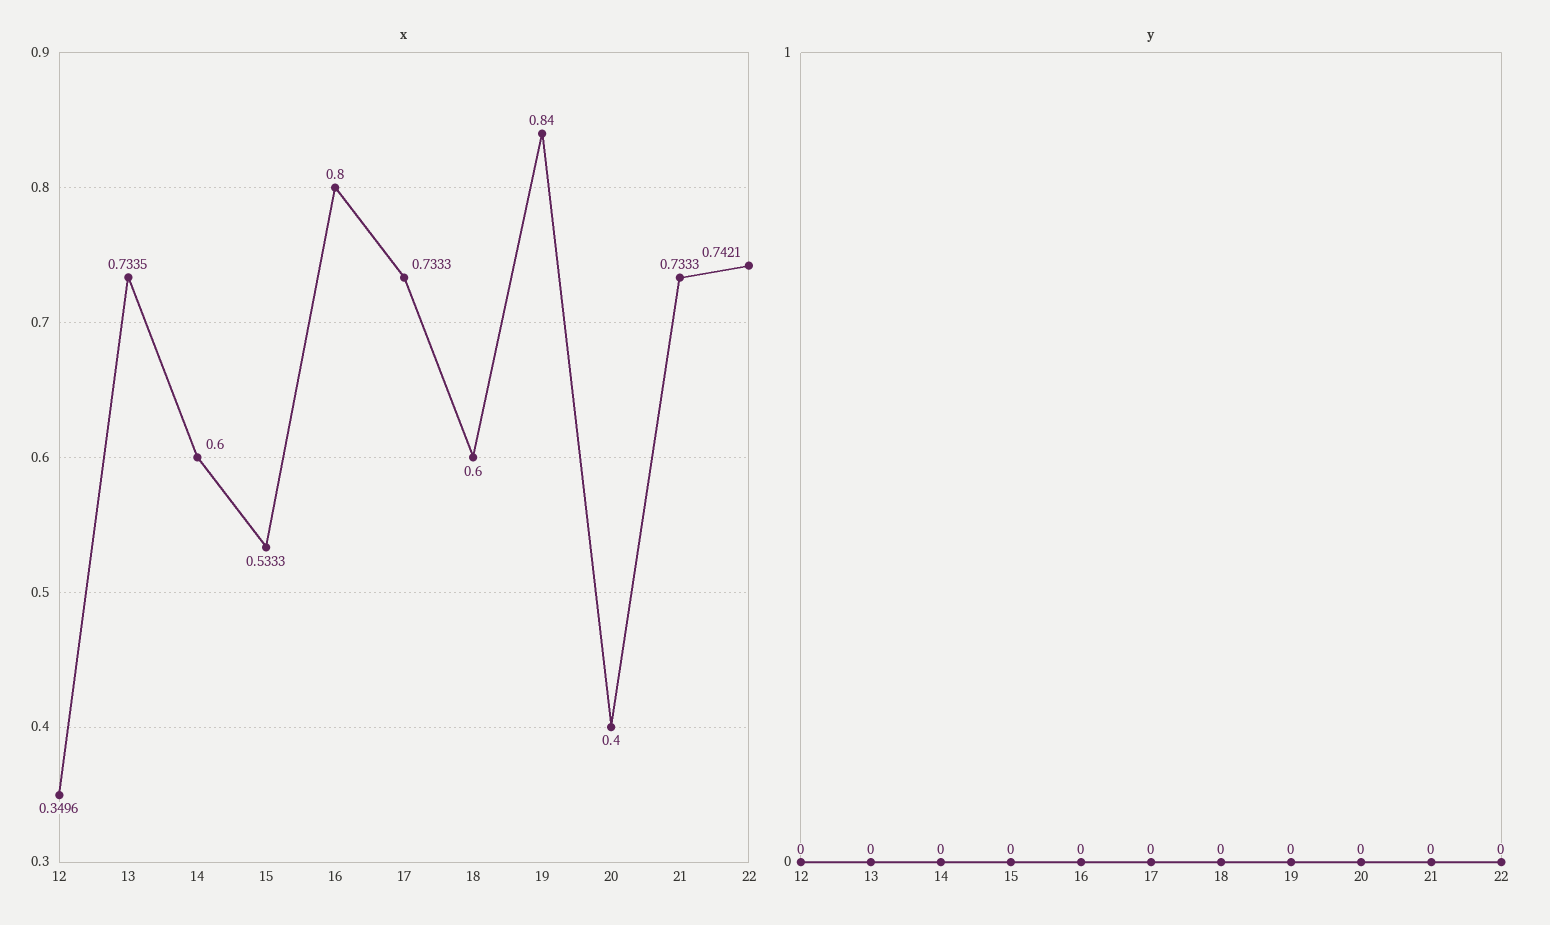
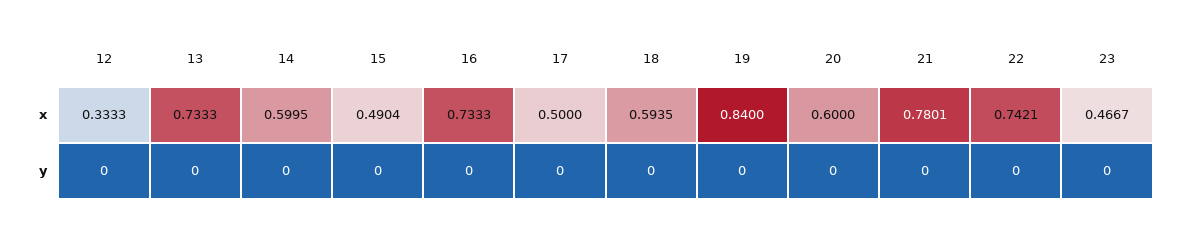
  {
    "x": {
-     "12": 0.3496,
+     "12": 0.3333,
-     "13": 0.7335,
+     "13": 0.7333,
-     "14": 0.6,
+     "14": 0.5995,
-     "15": 0.5333,
+     "15": 0.4904,
-     "16": 0.8,
+     "16": 0.7333,
-     "17": 0.7333,
+     "17": 0.5,
-     "18": 0.6,
+     "18": 0.5935,
      "19": 0.84,
-     "20": 0.4,
+     "20": 0.6,
-     "21": 0.7333,
+     "21": 0.7801,
-     "22": 0.7421
+     "22": 0.7421,
+     "23": 0.4667
    },
    "y": {
      "12": 0,
      "13": 0,
      "14": 0,
      "15": 0,
      "16": 0,
      "17": 0,
      "18": 0,
      "19": 0,
      "20": 0,
      "21": 0,
-     "22": 0
+     "22": 0,
+     "23": 0
    }
  }

